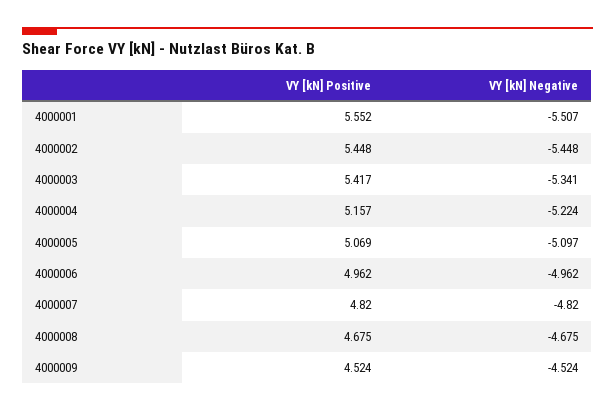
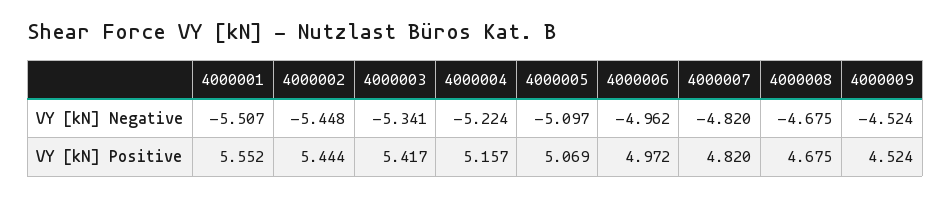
  {
    "VY [kN] Positive": {
      "4000001": 5.552,
-     "4000002": 5.448,
+     "4000002": 5.444,
      "4000003": 5.417,
      "4000004": 5.157,
      "4000005": 5.069,
-     "4000006": 4.962,
+     "4000006": 4.972,
      "4000007": 4.82,
      "4000008": 4.675,
      "4000009": 4.524
    },
    "VY [kN] Negative": {
      "4000001": -5.507,
      "4000002": -5.448,
      "4000003": -5.341,
      "4000004": -5.224,
      "4000005": -5.097,
      "4000006": -4.962,
      "4000007": -4.82,
      "4000008": -4.675,
      "4000009": -4.524
    }
  }

